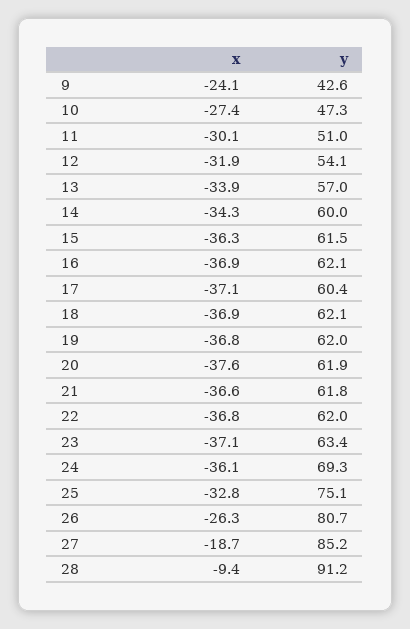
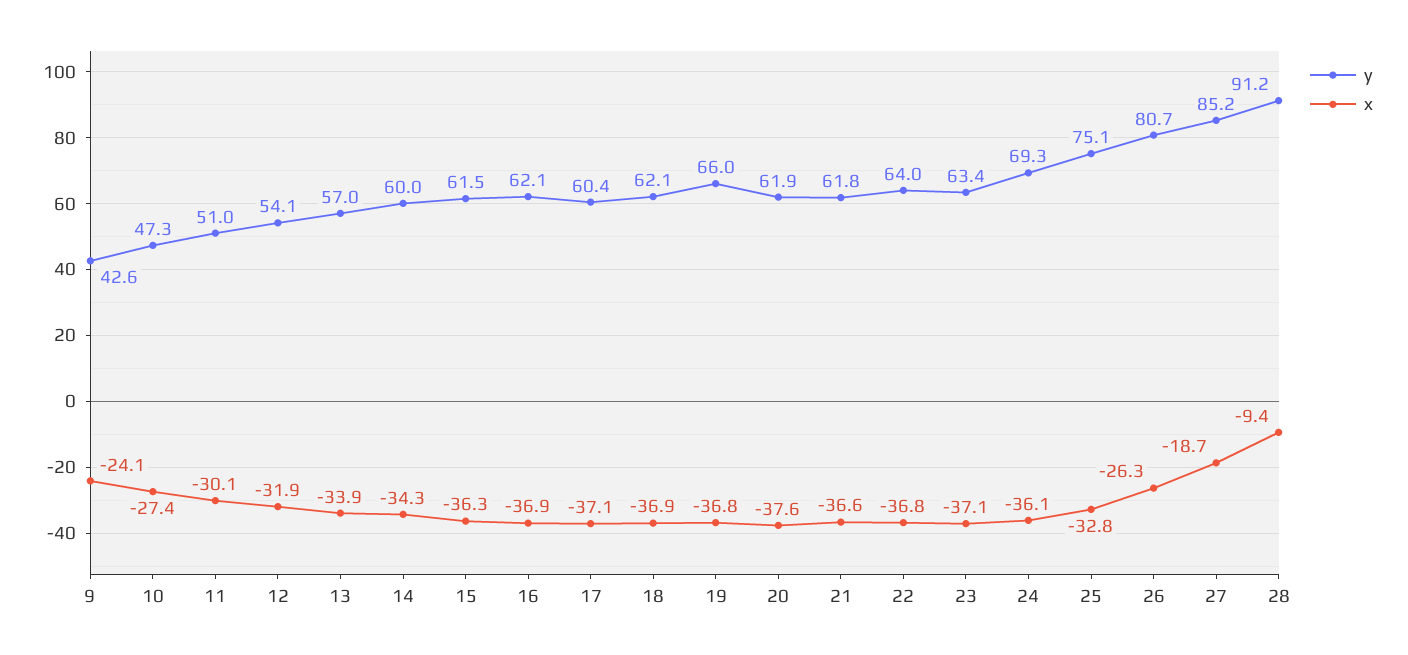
  {
    "x": {
      "9": -24.1,
      "10": -27.4,
      "11": -30.1,
      "12": -31.9,
      "13": -33.9,
      "14": -34.3,
      "15": -36.3,
      "16": -36.9,
      "17": -37.1,
      "18": -36.9,
      "19": -36.8,
      "20": -37.6,
      "21": -36.6,
      "22": -36.8,
      "23": -37.1,
      "24": -36.1,
      "25": -32.8,
      "26": -26.3,
      "27": -18.7,
      "28": -9.4
    },
    "y": {
      "9": 42.6,
      "10": 47.3,
      "11": 51,
      "12": 54.1,
      "13": 57,
      "14": 60,
      "15": 61.5,
      "16": 62.1,
      "17": 60.4,
      "18": 62.1,
-     "19": 62,
+     "19": 66,
      "20": 61.9,
      "21": 61.8,
-     "22": 62,
+     "22": 64,
      "23": 63.4,
      "24": 69.3,
      "25": 75.1,
      "26": 80.7,
      "27": 85.2,
      "28": 91.2
    }
  }

